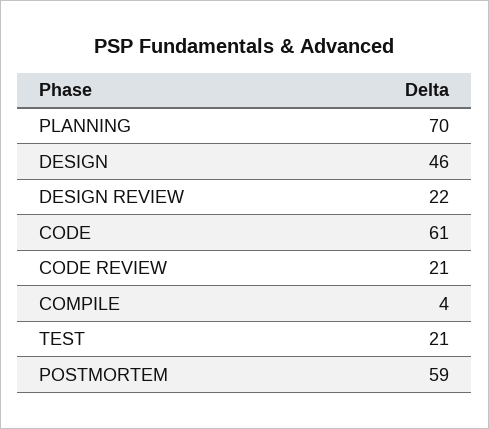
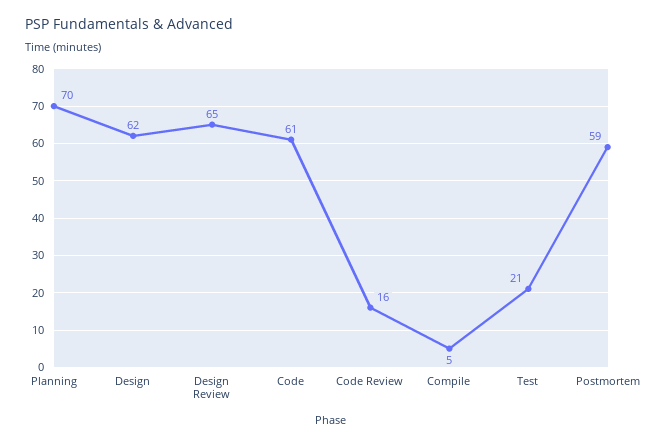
  {
    "PLANNING": 70,
-   "DESIGN": 46,
+   "DESIGN": 62,
-   "DESIGN REVIEW": 22,
+   "DESIGN REVIEW": 65,
    "CODE": 61,
-   "CODE REVIEW": 21,
+   "CODE REVIEW": 16,
-   "COMPILE": 4,
+   "COMPILE": 5,
    "TEST": 21,
    "POSTMORTEM": 59
  }

